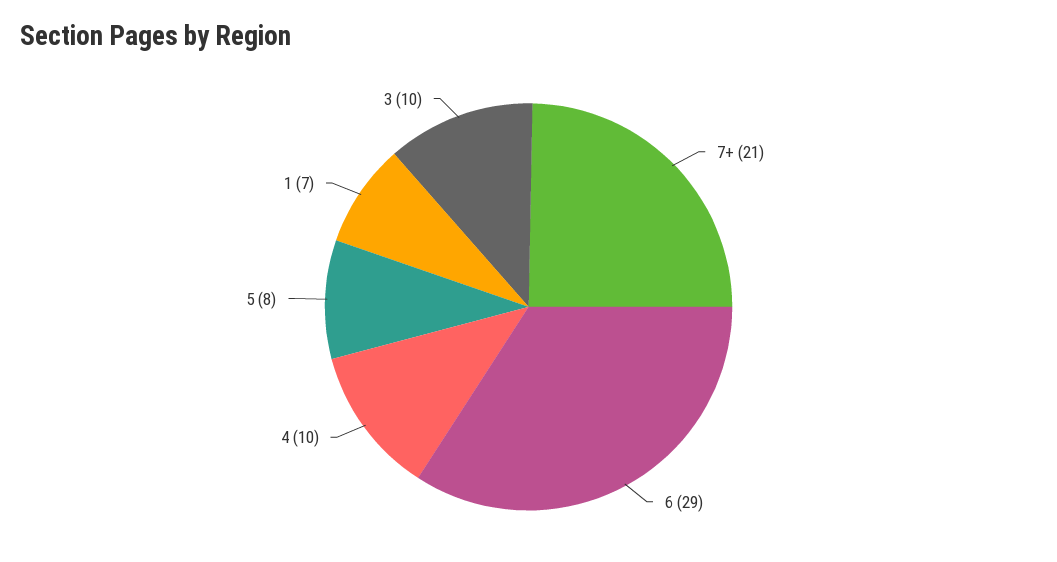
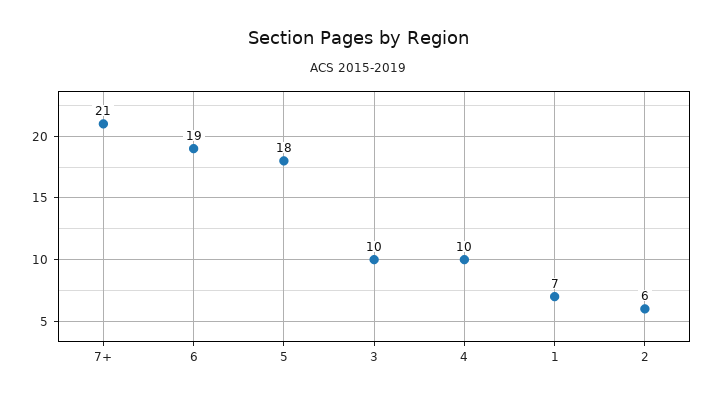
  {
    "7+": 21,
-   "6": 29,
+   "6": 19,
    "4": 10,
-   "5": 8,
+   "5": 18,
    "1": 7,
-   "3": 10
+   "3": 10,
+   "2": 6
  }

